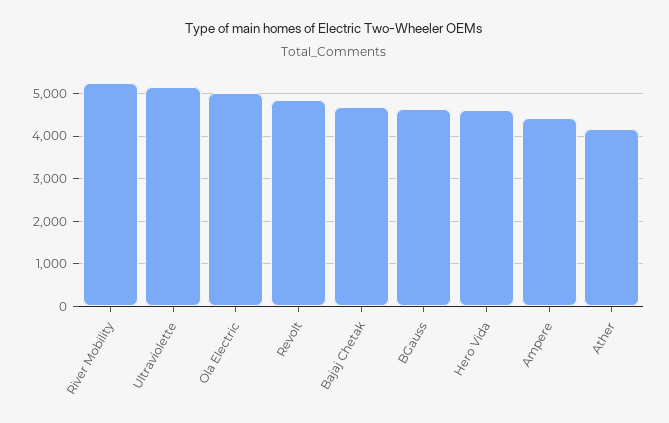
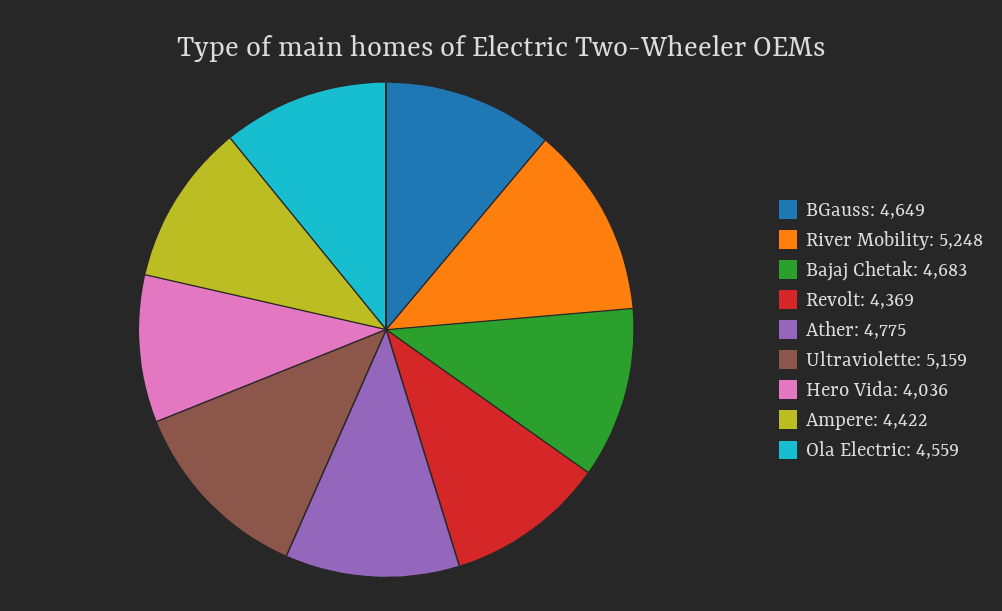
  {
    "River Mobility": 5248,
    "Ultraviolette": 5159,
-   "Ola Electric": 5000,
+   "Ola Electric": 4559,
-   "Revolt": 4800,
+   "Revolt": 4369,
    "Bajaj Chetak": 4683,
    "BGauss": 4649,
-   "Hero Vida": 4600,
+   "Hero Vida": 4036,
    "Ampere": 4422,
-   "Ather": 4200
+   "Ather": 4775
  }

